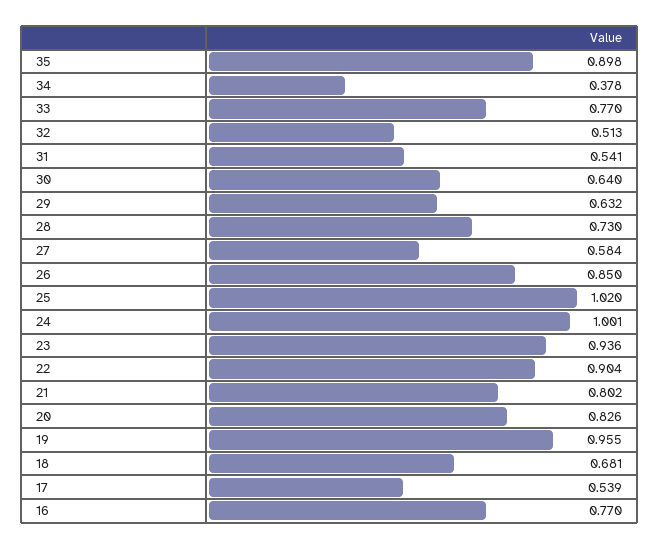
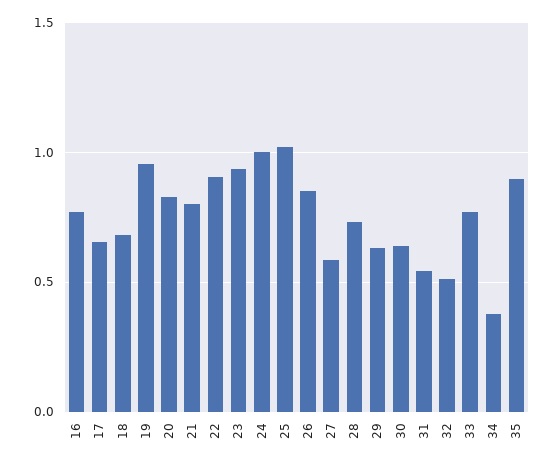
  {
    "35": 0.898,
    "34": 0.378,
    "33": 0.77,
    "32": 0.513,
    "31": 0.541,
    "30": 0.64,
    "29": 0.632,
    "28": 0.73,
    "27": 0.584,
    "26": 0.85,
    "25": 1.02,
    "24": 1.001,
    "23": 0.936,
    "22": 0.904,
    "21": 0.802,
    "20": 0.826,
    "19": 0.955,
    "18": 0.681,
-   "17": 0.539,
+   "17": 0.65,
    "16": 0.77
  }

